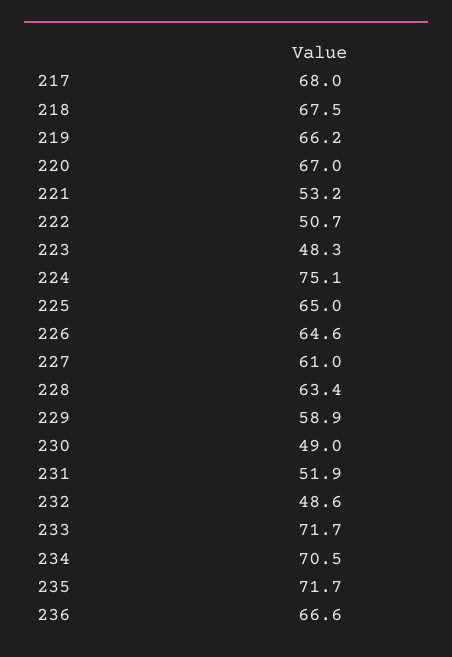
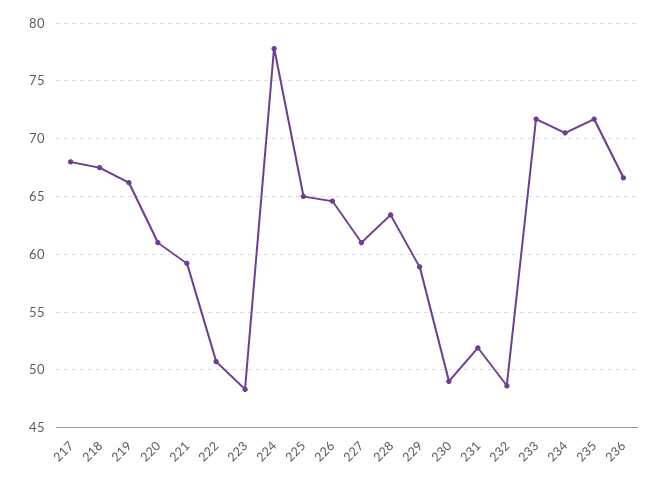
  {
    "217": 68,
    "218": 67.5,
    "219": 66.2,
-   "220": 67,
+   "220": 61,
-   "221": 53.2,
+   "221": 59,
    "222": 50.7,
    "223": 48.3,
-   "224": 75.1,
+   "224": 78,
    "225": 65,
    "226": 64.6,
    "227": 61,
    "228": 63.4,
    "229": 58.9,
    "230": 49,
    "231": 51.9,
    "232": 48.6,
    "233": 71.7,
    "234": 70.5,
    "235": 71.7,
    "236": 66.6
  }

